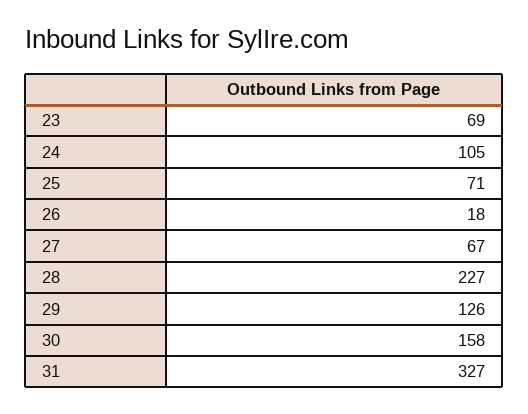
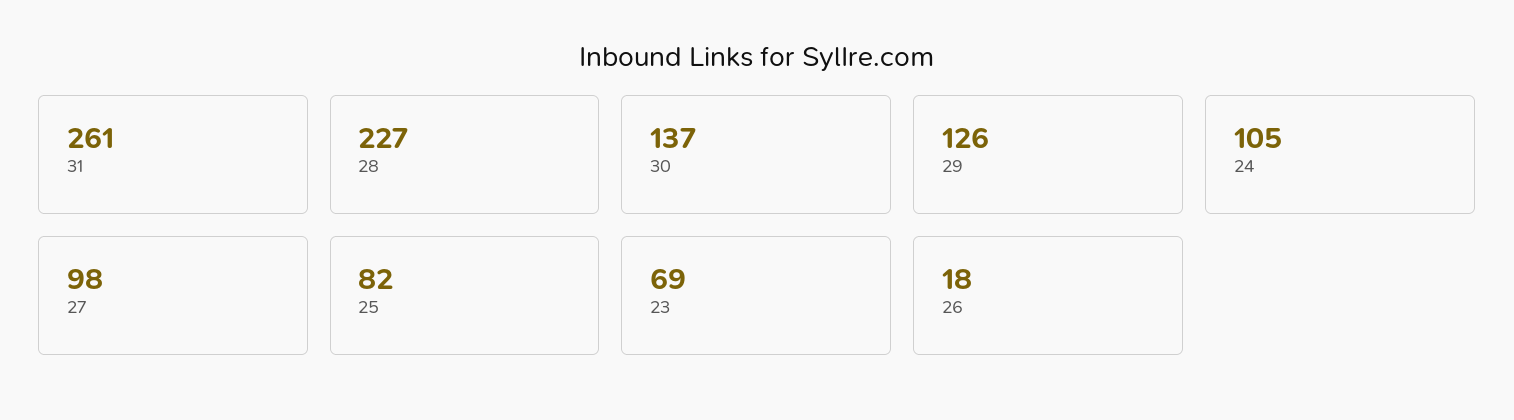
  {
    "23": 69,
    "24": 105,
-   "25": 71,
+   "25": 82,
    "26": 18,
-   "27": 67,
+   "27": 98,
    "28": 227,
    "29": 126,
-   "30": 158,
+   "30": 137,
-   "31": 327
+   "31": 261
  }

